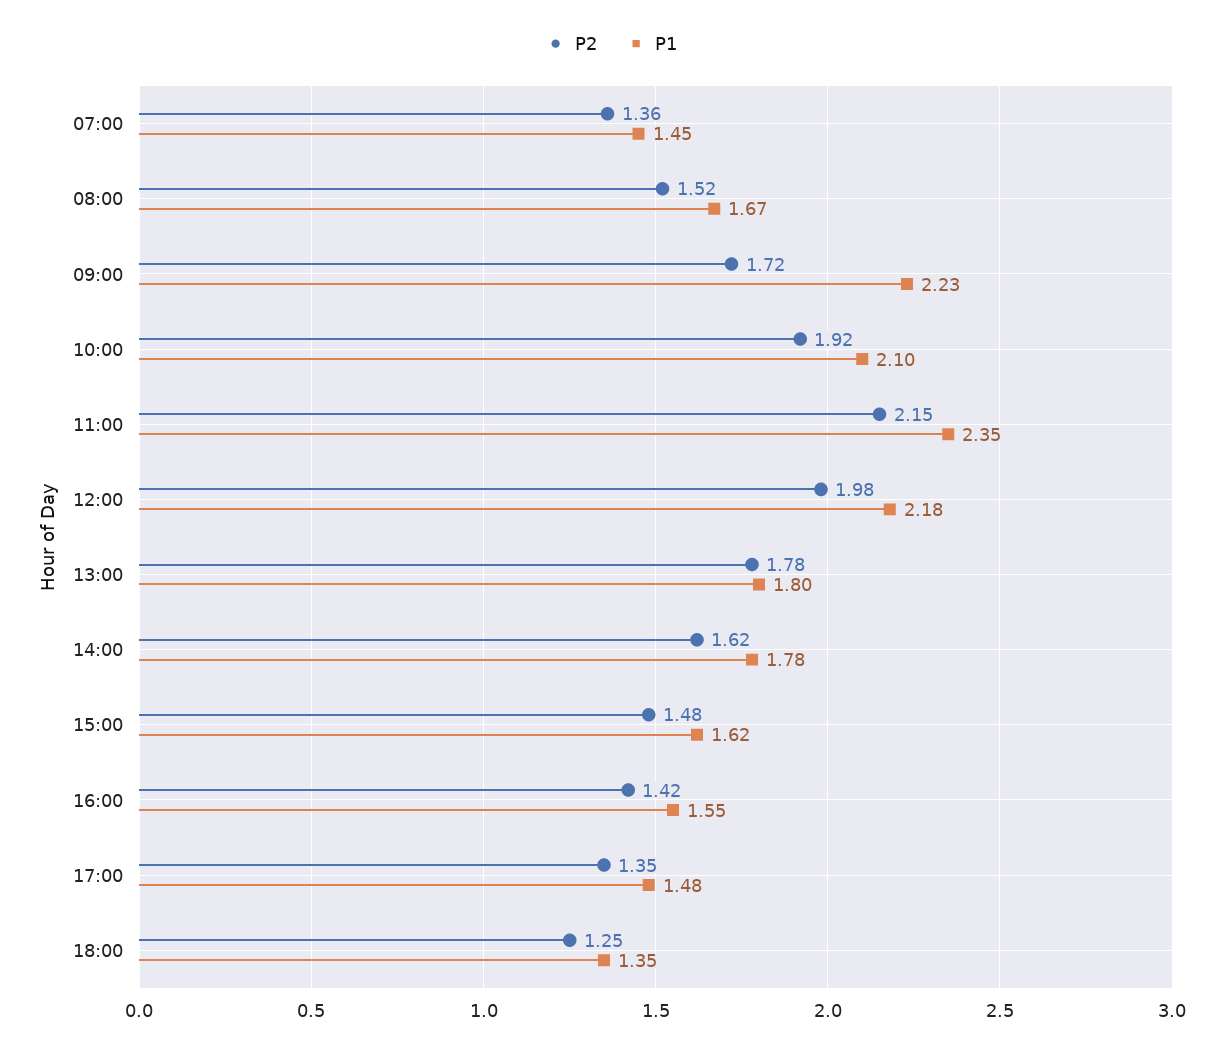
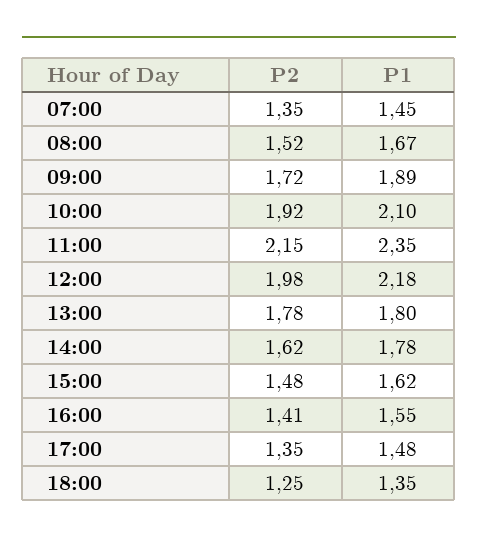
  {
    "P2": {
-     "07:00": 1.36,
+     "07:00": 1.35,
      "08:00": 1.52,
      "09:00": 1.72,
      "10:00": 1.92,
      "11:00": 2.15,
      "12:00": 1.98,
      "13:00": 1.78,
      "14:00": 1.62,
      "15:00": 1.48,
-     "16:00": 1.42,
+     "16:00": 1.41,
      "17:00": 1.35,
      "18:00": 1.25
    },
    "P1": {
      "07:00": 1.45,
      "08:00": 1.67,
-     "09:00": 2.23,
+     "09:00": 1.89,
      "10:00": 2.1,
      "11:00": 2.35,
      "12:00": 2.18,
      "13:00": 1.8,
      "14:00": 1.78,
      "15:00": 1.62,
      "16:00": 1.55,
      "17:00": 1.48,
      "18:00": 1.35
    }
  }

